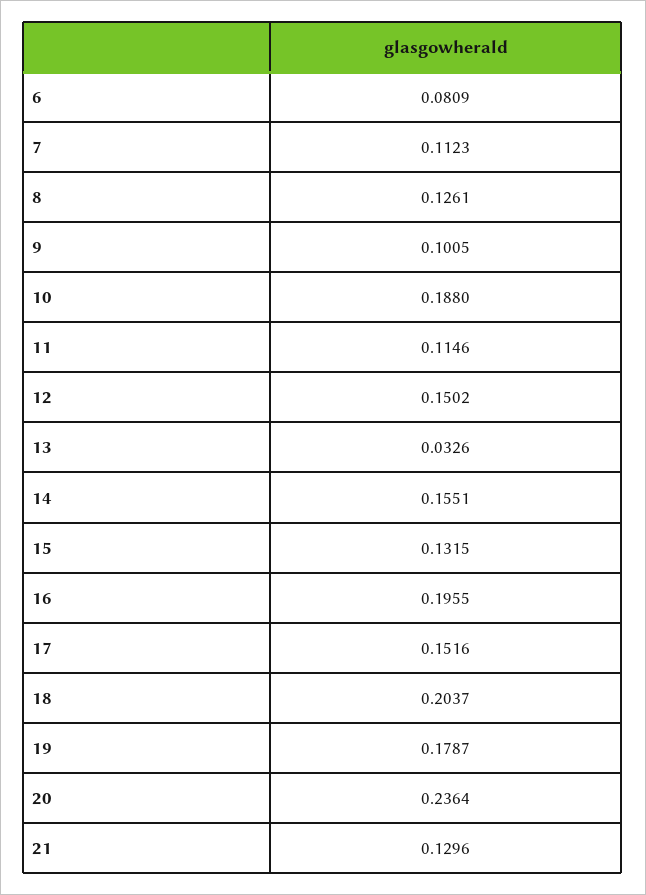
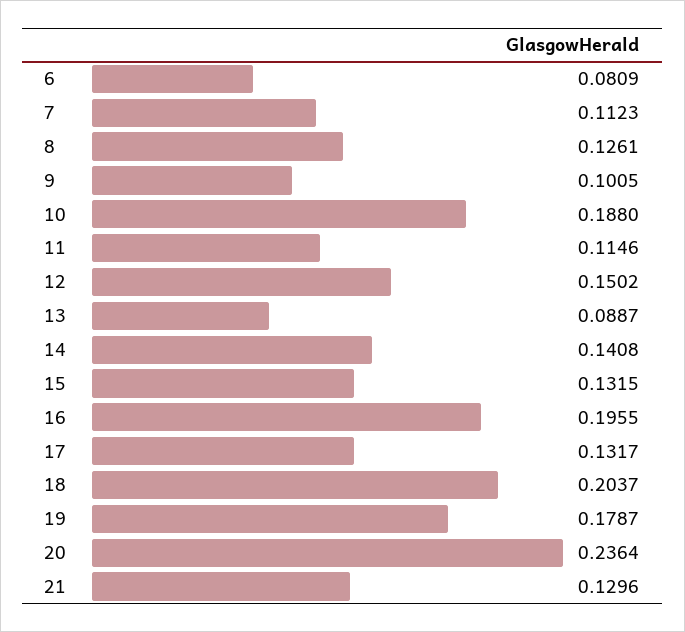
  {
    "6": 0.0809,
    "7": 0.1123,
    "8": 0.1261,
    "9": 0.1005,
    "10": 0.188,
    "11": 0.1146,
    "12": 0.1502,
-   "13": 0.0326,
+   "13": 0.0887,
-   "14": 0.1551,
+   "14": 0.1408,
    "15": 0.1315,
    "16": 0.1955,
-   "17": 0.1516,
+   "17": 0.1317,
    "18": 0.2037,
    "19": 0.1787,
    "20": 0.2364,
    "21": 0.1296
  }

